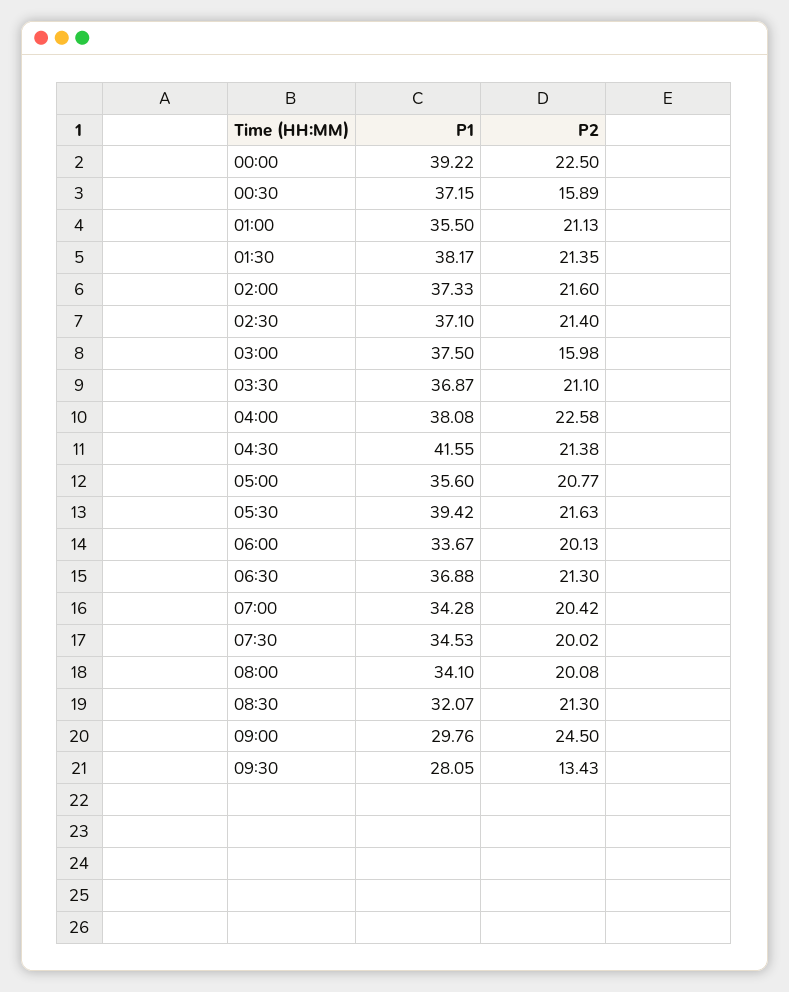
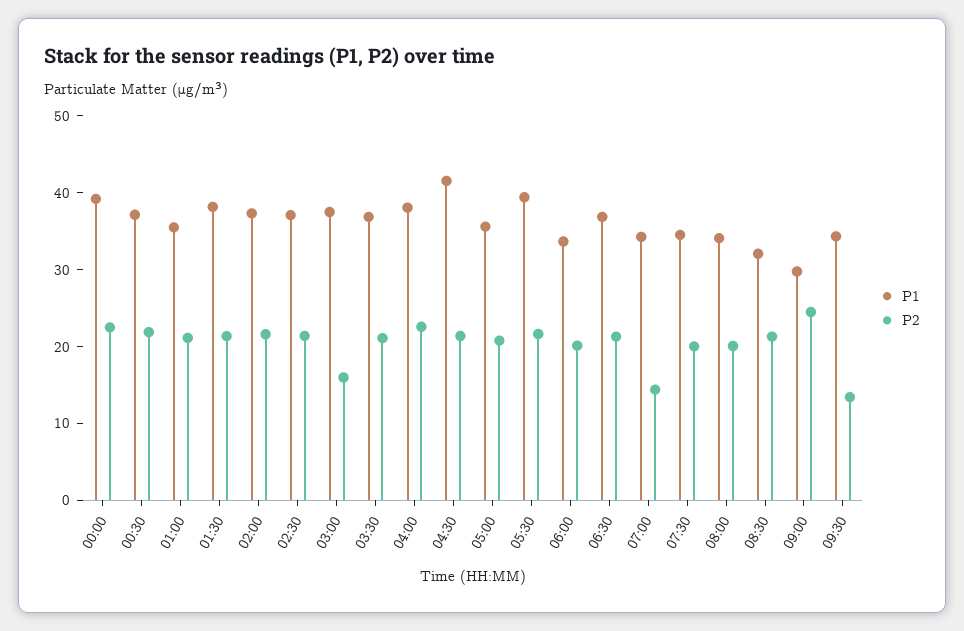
  {
    "P1": {
      "00:00": 39.22,
      "00:30": 37.15,
      "01:00": 35.5,
      "01:30": 38.17,
      "02:00": 37.33,
      "02:30": 37.1,
      "03:00": 37.5,
      "03:30": 36.87,
      "04:00": 38.08,
      "04:30": 41.55,
      "05:00": 35.6,
      "05:30": 39.42,
      "06:00": 33.67,
      "06:30": 36.88,
      "07:00": 34.28,
      "07:30": 34.53,
      "08:00": 34.1,
      "08:30": 32.07,
      "09:00": 29.76,
-     "09:30": 28.05
+     "09:30": 34
    },
    "P2": {
      "00:00": 22.5,
-     "00:30": 15.89,
+     "00:30": 22,
      "01:00": 21.13,
      "01:30": 21.35,
      "02:00": 21.6,
      "02:30": 21.4,
      "03:00": 15.98,
      "03:30": 21.1,
      "04:00": 22.58,
      "04:30": 21.38,
      "05:00": 20.77,
      "05:30": 21.63,
      "06:00": 20.13,
      "06:30": 21.3,
-     "07:00": 20.42,
+     "07:00": 14,
      "07:30": 20.02,
      "08:00": 20.08,
      "08:30": 21.3,
      "09:00": 24.5,
      "09:30": 13.43
    }
  }

